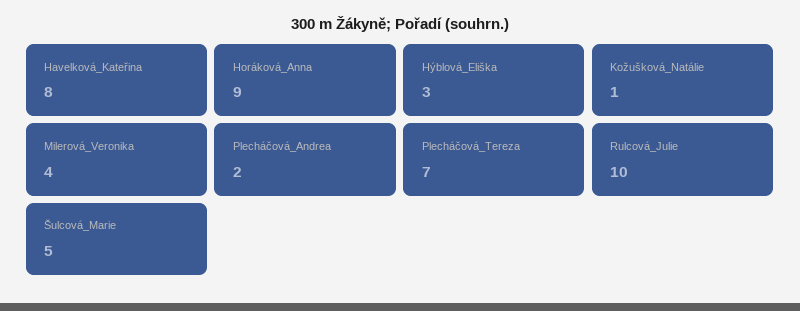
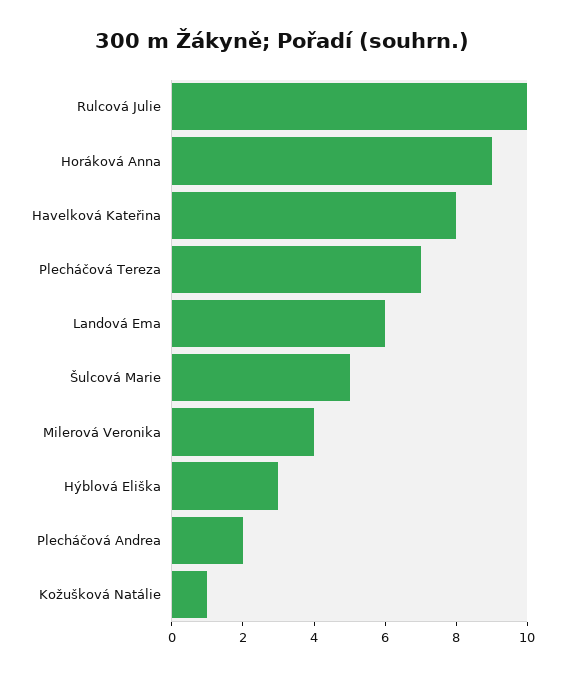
  {
    "Havelková_Kateřina": 8,
    "Horáková_Anna": 9,
    "Hýblová_Eliška": 3,
    "Kožušková_Natálie": 1,
    "Milerová_Veronika": 4,
    "Plecháčová_Andrea": 2,
    "Plecháčová_Tereza": 7,
    "Rulcová_Julie": 10,
-   "Šulcová_Marie": 5
+   "Šulcová_Marie": 5,
+   "Landová Ema": 6
  }

